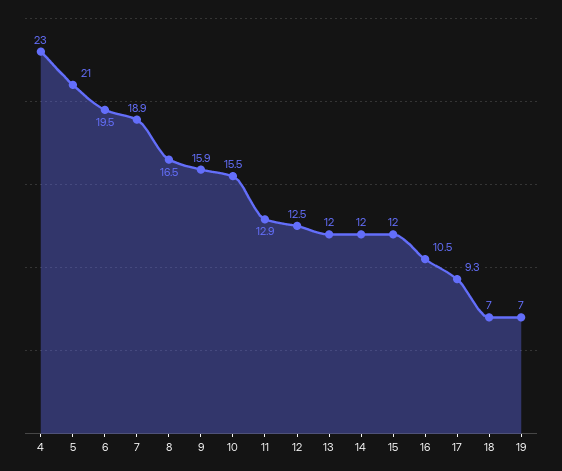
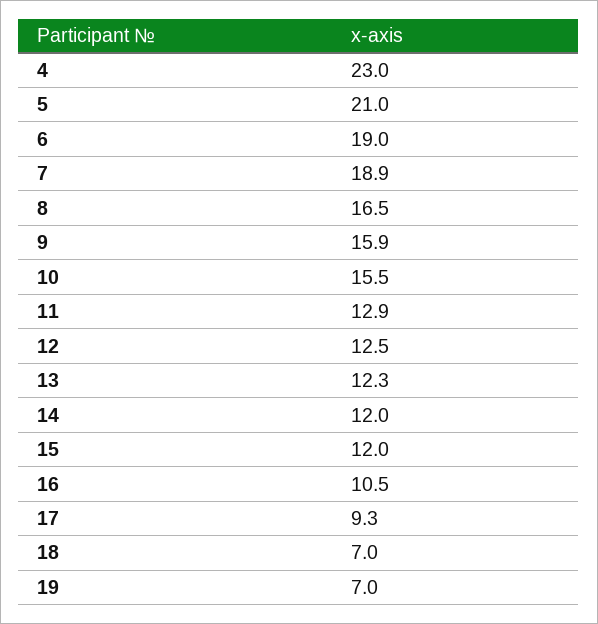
  {
    "4": 23,
    "5": 21,
-   "6": 19.5,
+   "6": 19,
    "7": 18.9,
    "8": 16.5,
    "9": 15.9,
    "10": 15.5,
    "11": 12.9,
    "12": 12.5,
-   "13": 12,
+   "13": 12.3,
    "14": 12,
    "15": 12,
    "16": 10.5,
    "17": 9.3,
    "18": 7,
    "19": 7
  }

